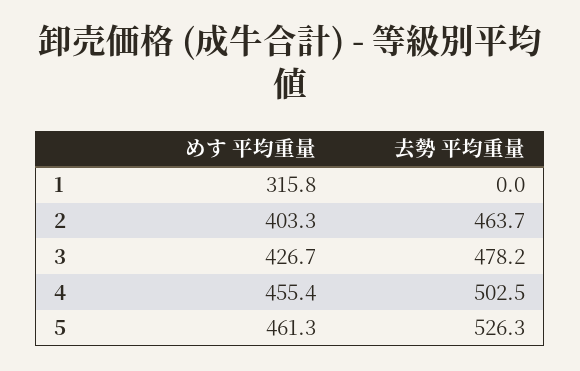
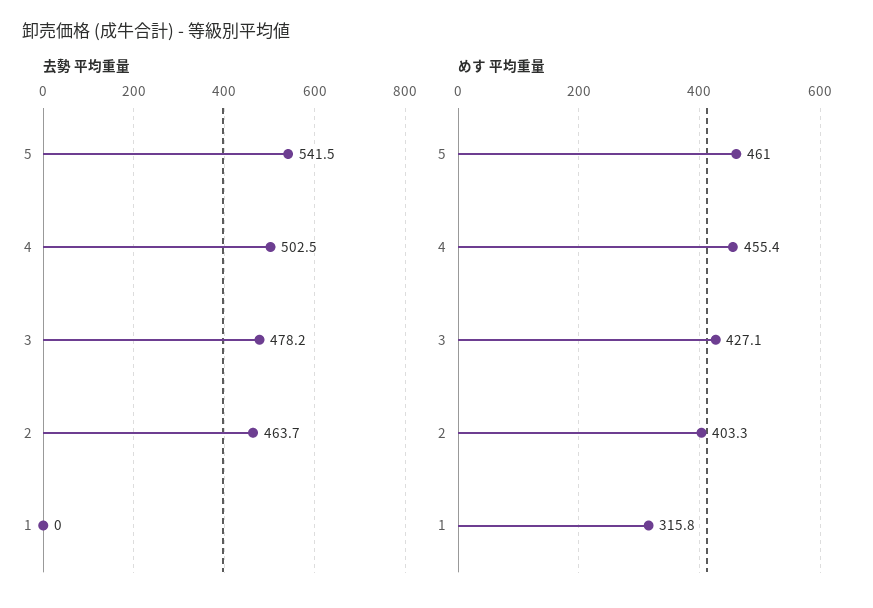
  {
    "めす 平均重量": {
      "1": 315.8,
      "2": 403.3,
-     "3": 426.7,
+     "3": 427.1,
      "4": 455.4,
-     "5": 461.3
+     "5": 461
    },
    "去勢 平均重量": {
      "1": 0,
      "2": 463.7,
      "3": 478.2,
      "4": 502.5,
-     "5": 526.3
+     "5": 541.5
    }
  }

